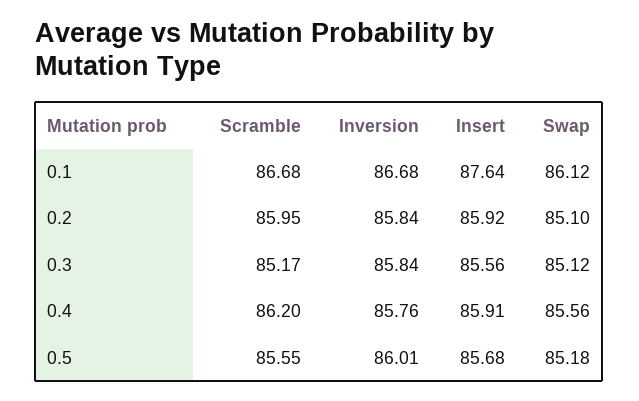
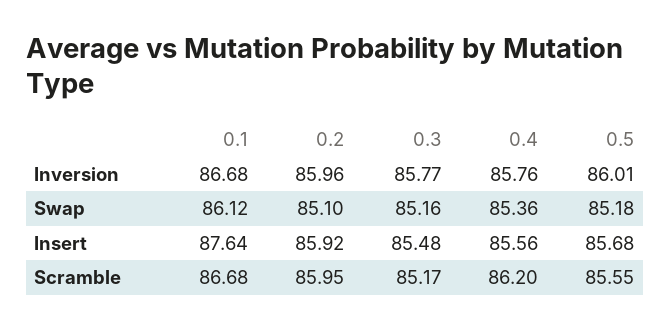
  {
    "Scramble": {
      "0.1": 86.68,
      "0.2": 85.95,
      "0.3": 85.17,
      "0.4": 86.2,
      "0.5": 85.55
    },
    "Inversion": {
      "0.1": 86.68,
-     "0.2": 85.84,
+     "0.2": 85.96,
-     "0.3": 85.84,
+     "0.3": 85.77,
      "0.4": 85.76,
      "0.5": 86.01
    },
    "Insert": {
      "0.1": 87.64,
      "0.2": 85.92,
-     "0.3": 85.56,
+     "0.3": 85.48,
-     "0.4": 85.91,
+     "0.4": 85.56,
      "0.5": 85.68
    },
    "Swap": {
      "0.1": 86.12,
      "0.2": 85.1,
-     "0.3": 85.12,
+     "0.3": 85.16,
-     "0.4": 85.56,
+     "0.4": 85.36,
      "0.5": 85.18
    }
  }

